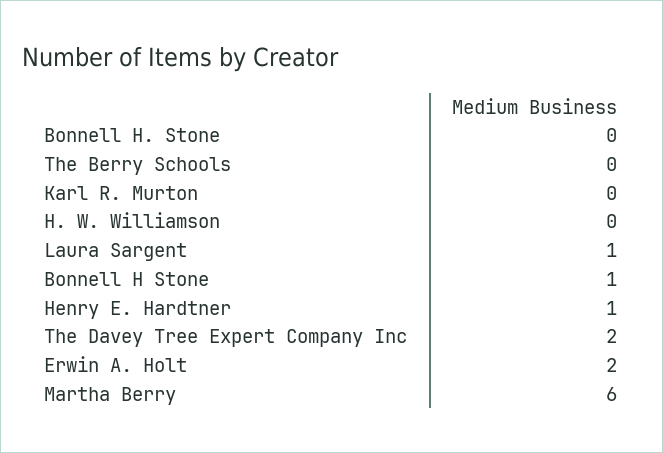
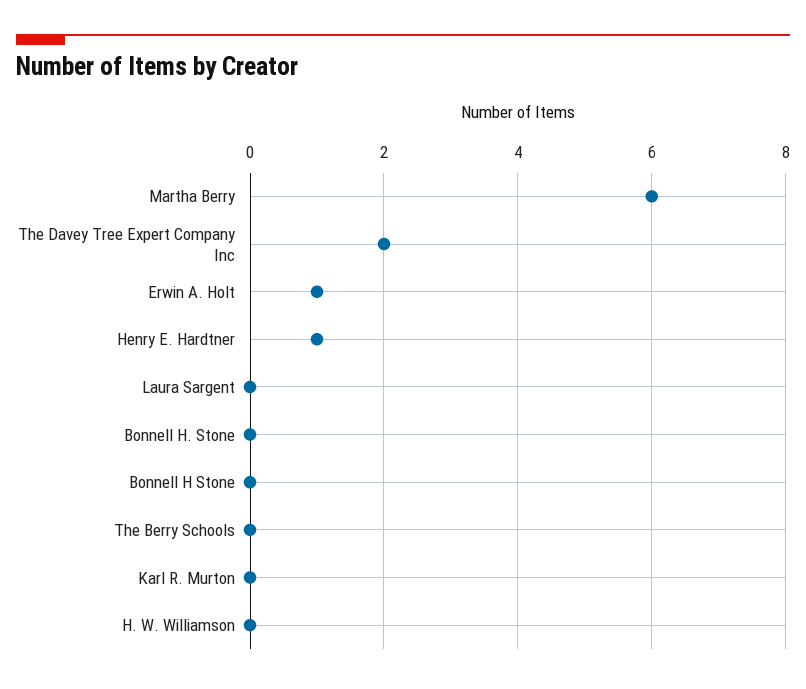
  {
    "Bonnell H. Stone": 0,
    "The Berry Schools": 0,
    "Karl R. Murton": 0,
    "H. W. Williamson": 0,
-   "Laura Sargent": 1,
+   "Laura Sargent": 0,
-   "Bonnell H Stone": 1,
+   "Bonnell H Stone": 0,
    "Henry E. Hardtner": 1,
    "The Davey Tree Expert Company Inc": 2,
-   "Erwin A. Holt": 2,
+   "Erwin A. Holt": 1,
    "Martha Berry": 6
  }

